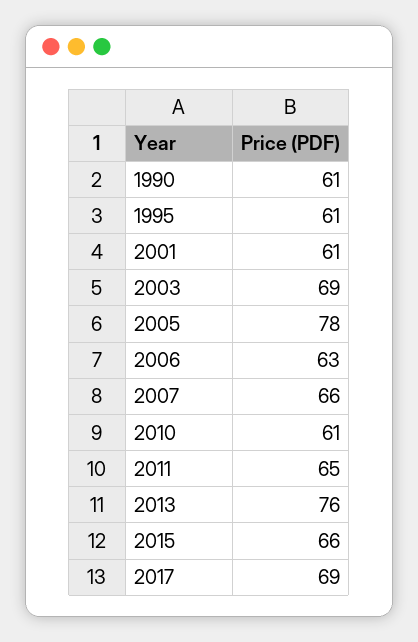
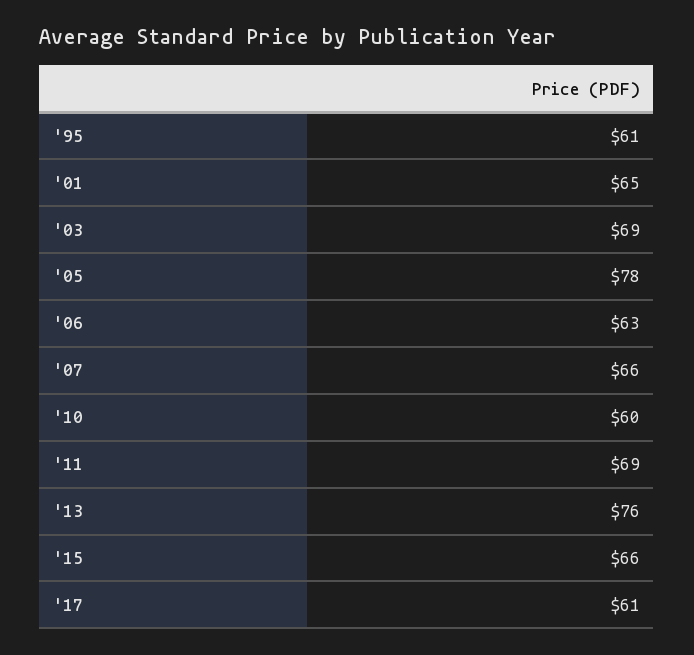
  {
-   "1990": 61,
    "1995": 61,
-   "2001": 61,
+   "2001": 65,
    "2003": 69,
    "2005": 78,
    "2006": 63,
    "2007": 66,
-   "2010": 61,
+   "2010": 60,
-   "2011": 65,
+   "2011": 69,
    "2013": 76,
    "2015": 66,
-   "2017": 69
+   "2017": 61
  }

